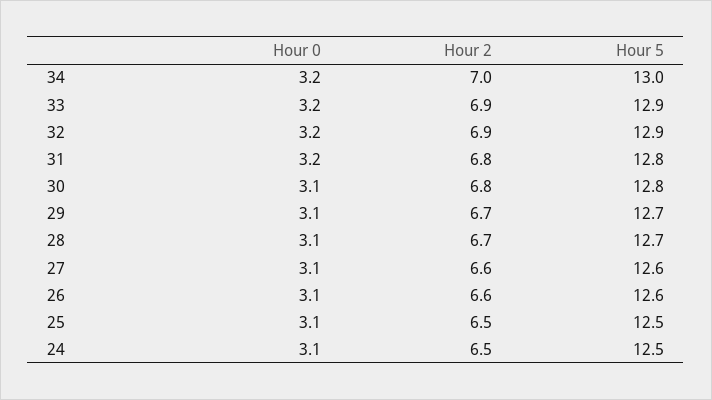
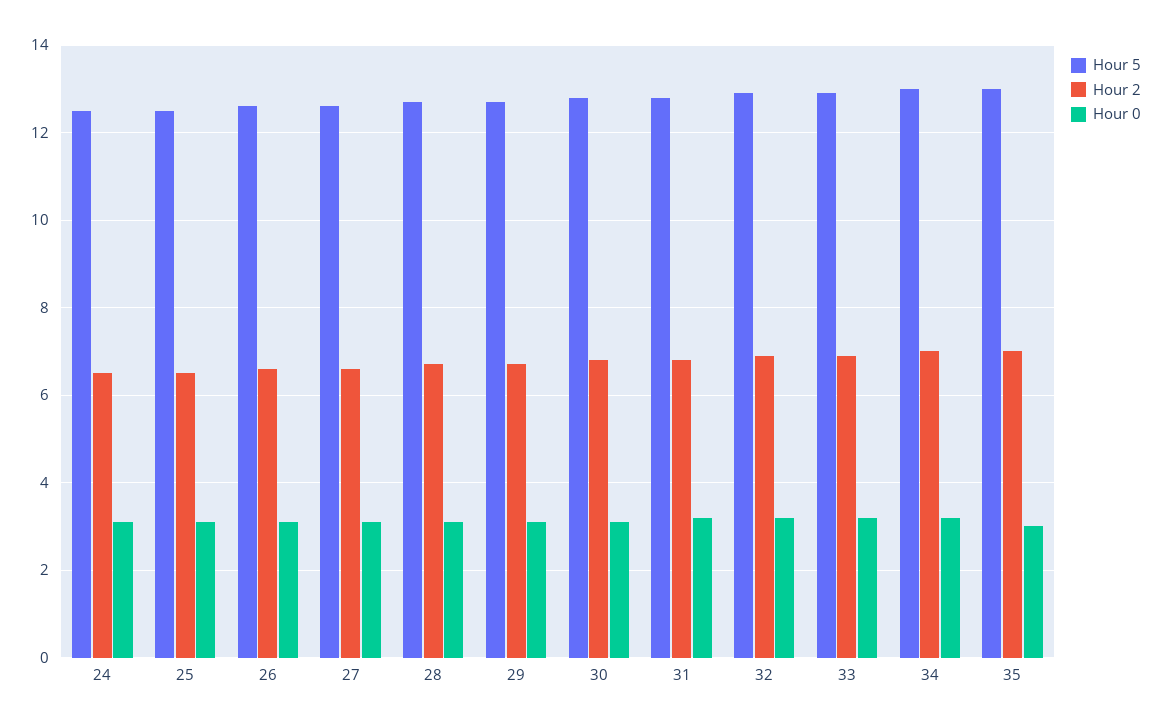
  {
    "Hour 0": {
      "34": 3.2,
      "33": 3.2,
      "32": 3.2,
      "31": 3.2,
      "30": 3.1,
      "29": 3.1,
      "28": 3.1,
      "27": 3.1,
      "26": 3.1,
      "25": 3.1,
-     "24": 3.1
+     "24": 3.1,
+     "35": 3
    },
    "Hour 2": {
      "34": 7,
      "33": 6.9,
      "32": 6.9,
      "31": 6.8,
      "30": 6.8,
      "29": 6.7,
      "28": 6.7,
      "27": 6.6,
      "26": 6.6,
      "25": 6.5,
-     "24": 6.5
+     "24": 6.5,
+     "35": 7
    },
    "Hour 5": {
      "34": 13,
      "33": 12.9,
      "32": 12.9,
      "31": 12.8,
      "30": 12.8,
      "29": 12.7,
      "28": 12.7,
      "27": 12.6,
      "26": 12.6,
      "25": 12.5,
-     "24": 12.5
+     "24": 12.5,
+     "35": 13
    }
  }

